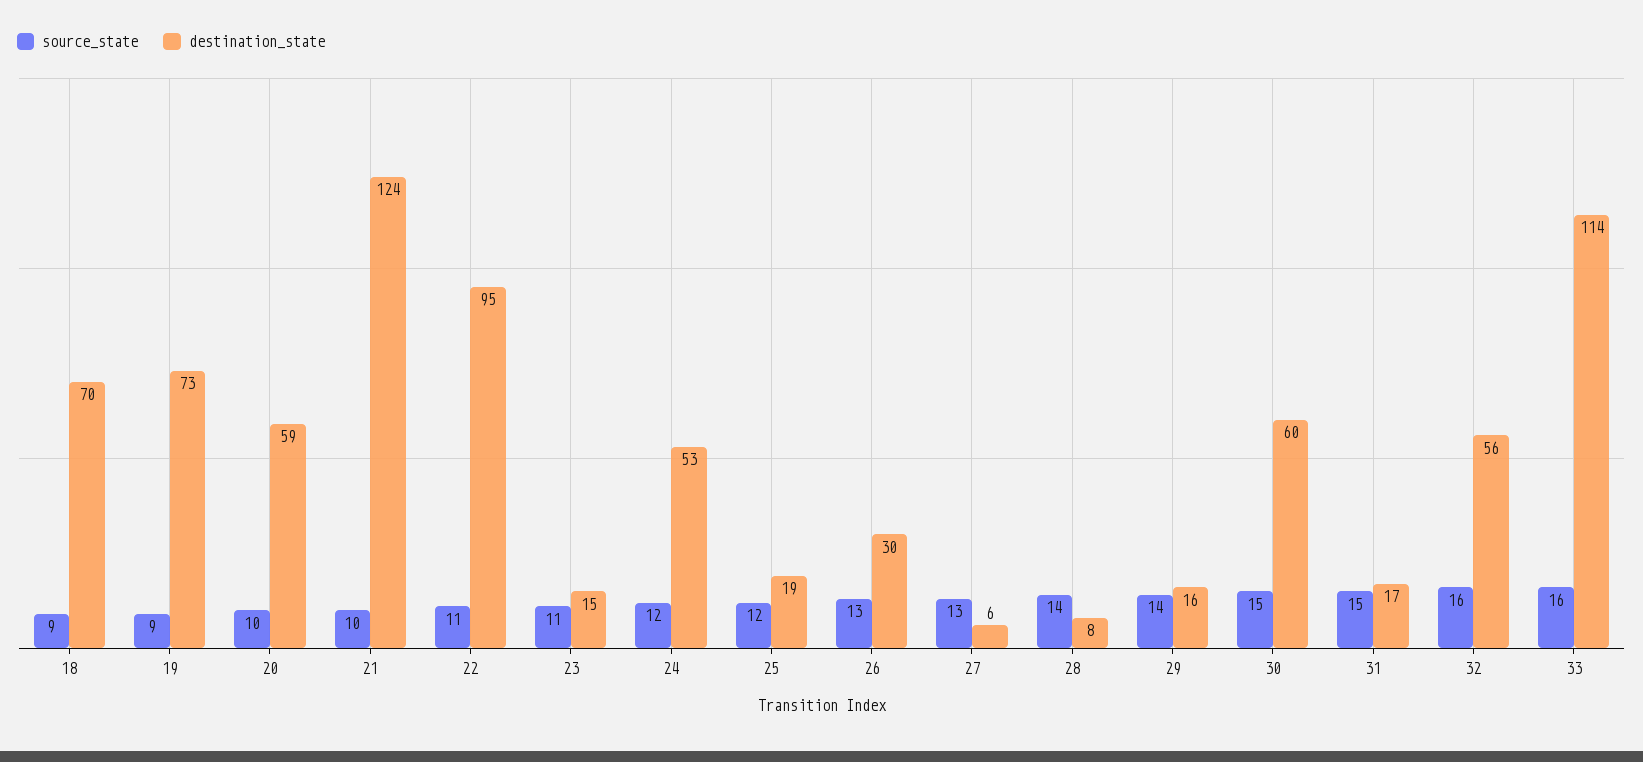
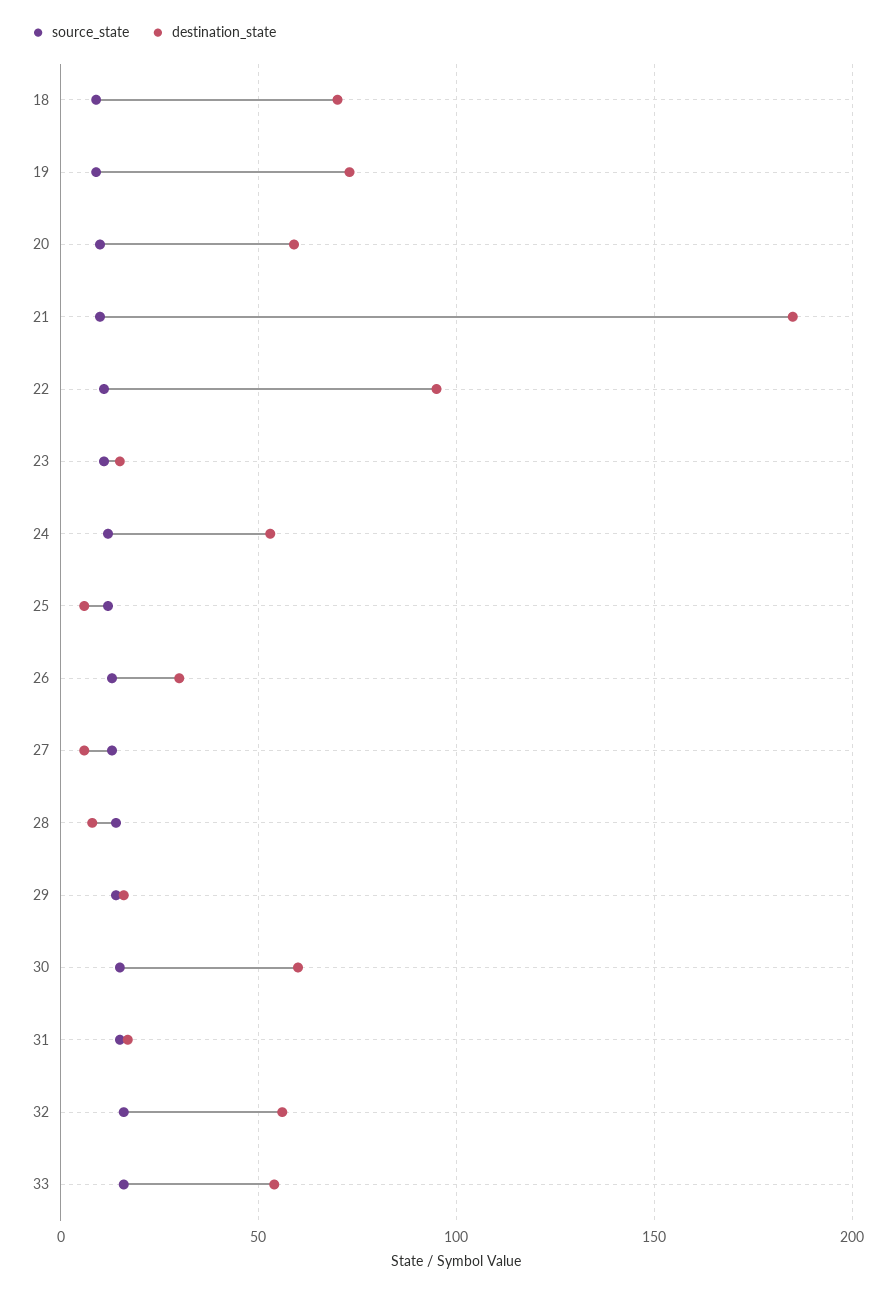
  {
    "source_state": {
      "18": 9,
      "19": 9,
      "20": 10,
      "21": 10,
      "22": 11,
      "23": 11,
      "24": 12,
      "25": 12,
      "26": 13,
      "27": 13,
      "28": 14,
      "29": 14,
      "30": 15,
      "31": 15,
      "32": 16,
      "33": 16
    },
    "destination_state": {
      "18": 70,
      "19": 73,
      "20": 59,
-     "21": 124,
+     "21": 185,
      "22": 95,
      "23": 15,
      "24": 53,
-     "25": 19,
+     "25": 5,
      "26": 30,
      "27": 6,
      "28": 8,
      "29": 16,
      "30": 60,
      "31": 17,
      "32": 56,
-     "33": 114
+     "33": 55
    }
  }

